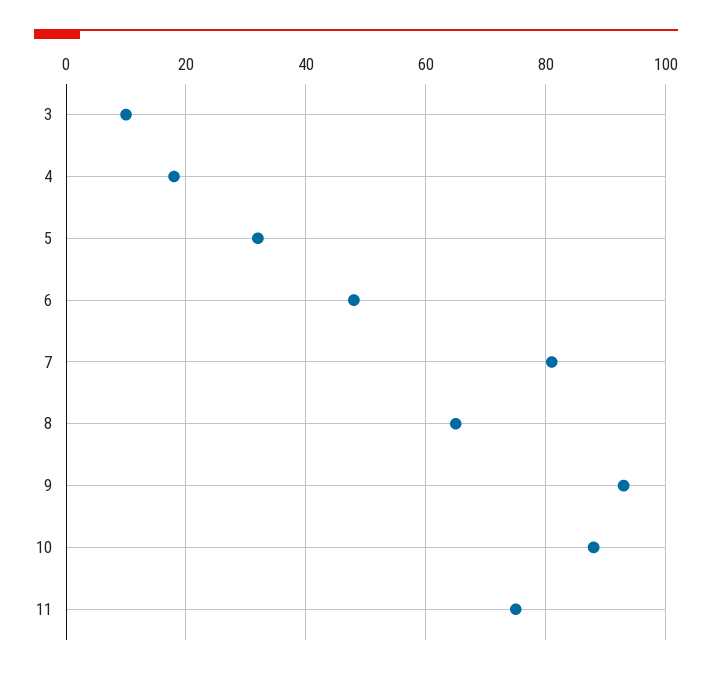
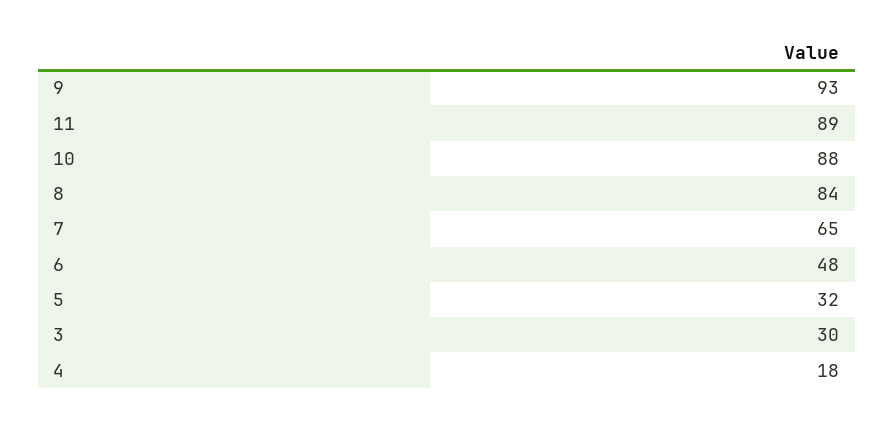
  {
-   "3": 10,
+   "3": 30,
    "4": 18,
    "5": 32,
    "6": 48,
-   "7": 80,
+   "7": 65,
-   "8": 65,
+   "8": 84,
    "9": 93,
    "10": 88,
-   "11": 75
+   "11": 89
  }

